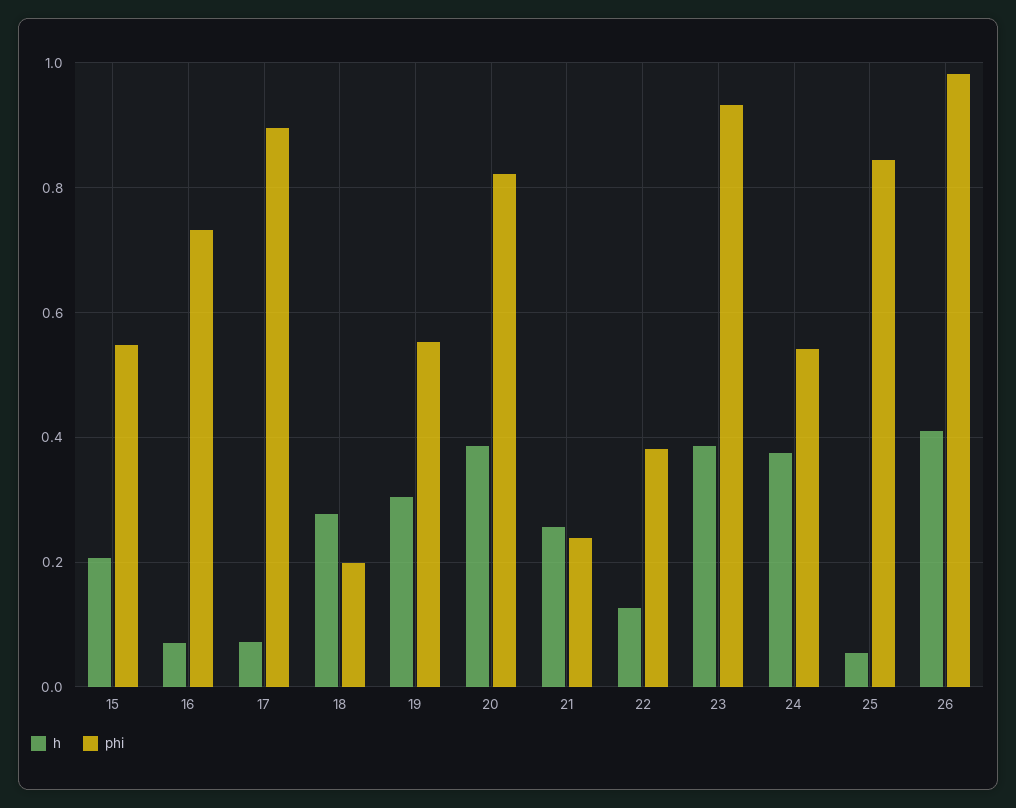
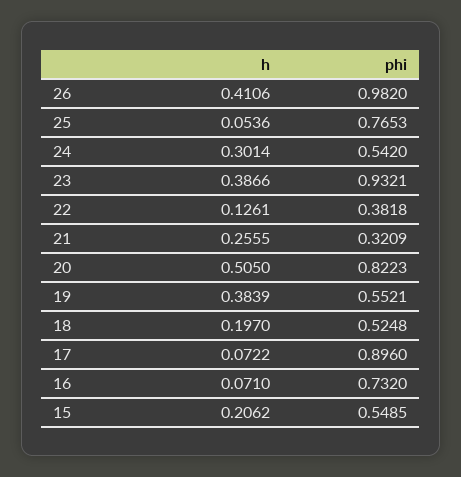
  {
    "h": {
      "15": 0.2062,
      "16": 0.071,
      "17": 0.0722,
-     "18": 0.28,
+     "18": 0.197,
-     "19": 0.3,
+     "19": 0.3839,
-     "20": 0.38,
+     "20": 0.505,
      "21": 0.2555,
      "22": 0.1261,
      "23": 0.3866,
-     "24": 0.38,
+     "24": 0.3014,
      "25": 0.0536,
      "26": 0.4106
    },
    "phi": {
      "15": 0.5485,
      "16": 0.732,
      "17": 0.896,
-     "18": 0.2,
+     "18": 0.5248,
      "19": 0.5521,
      "20": 0.8223,
-     "21": 0.24,
+     "21": 0.3209,
      "22": 0.3818,
      "23": 0.9321,
      "24": 0.542,
-     "25": 0.84,
+     "25": 0.7653,
      "26": 0.982
    }
  }

